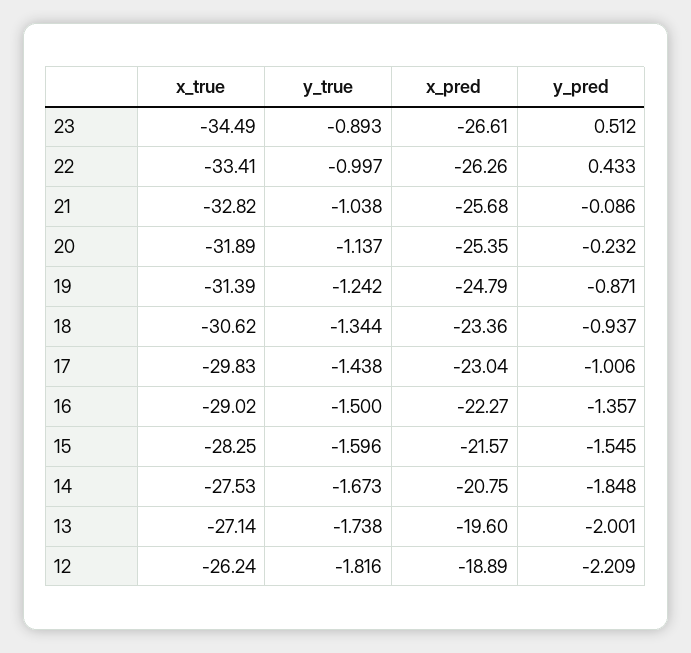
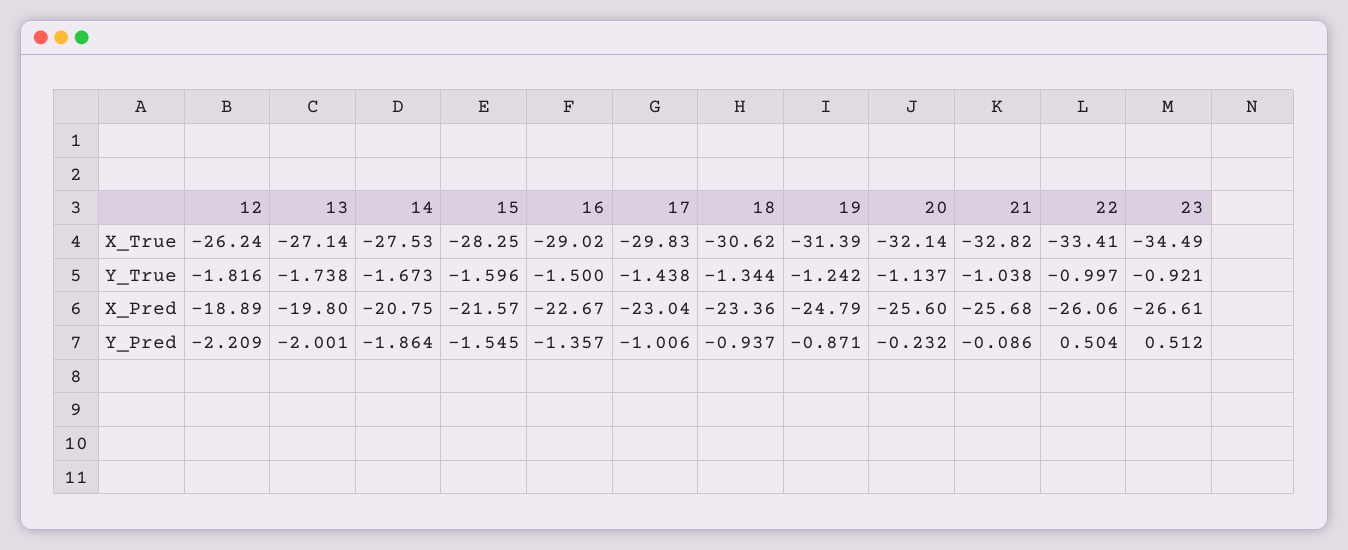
  {
    "x_true": {
      "23": -34.49,
      "22": -33.41,
      "21": -32.82,
-     "20": -31.89,
+     "20": -32.14,
      "19": -31.39,
      "18": -30.62,
      "17": -29.83,
      "16": -29.02,
      "15": -28.25,
      "14": -27.53,
      "13": -27.14,
      "12": -26.24
    },
    "y_true": {
-     "23": -0.893,
+     "23": -0.921,
      "22": -0.997,
      "21": -1.038,
      "20": -1.137,
      "19": -1.242,
      "18": -1.344,
      "17": -1.438,
      "16": -1.5,
      "15": -1.596,
      "14": -1.673,
      "13": -1.738,
      "12": -1.816
    },
    "x_pred": {
      "23": -26.61,
-     "22": -26.26,
+     "22": -26.06,
      "21": -25.68,
-     "20": -25.35,
+     "20": -25.6,
      "19": -24.79,
      "18": -23.36,
      "17": -23.04,
-     "16": -22.27,
+     "16": -22.67,
      "15": -21.57,
      "14": -20.75,
-     "13": -19.6,
+     "13": -19.8,
      "12": -18.89
    },
    "y_pred": {
      "23": 0.512,
-     "22": 0.433,
+     "22": 0.504,
      "21": -0.086,
      "20": -0.232,
      "19": -0.871,
      "18": -0.937,
      "17": -1.006,
      "16": -1.357,
      "15": -1.545,
-     "14": -1.848,
+     "14": -1.864,
      "13": -2.001,
      "12": -2.209
    }
  }

